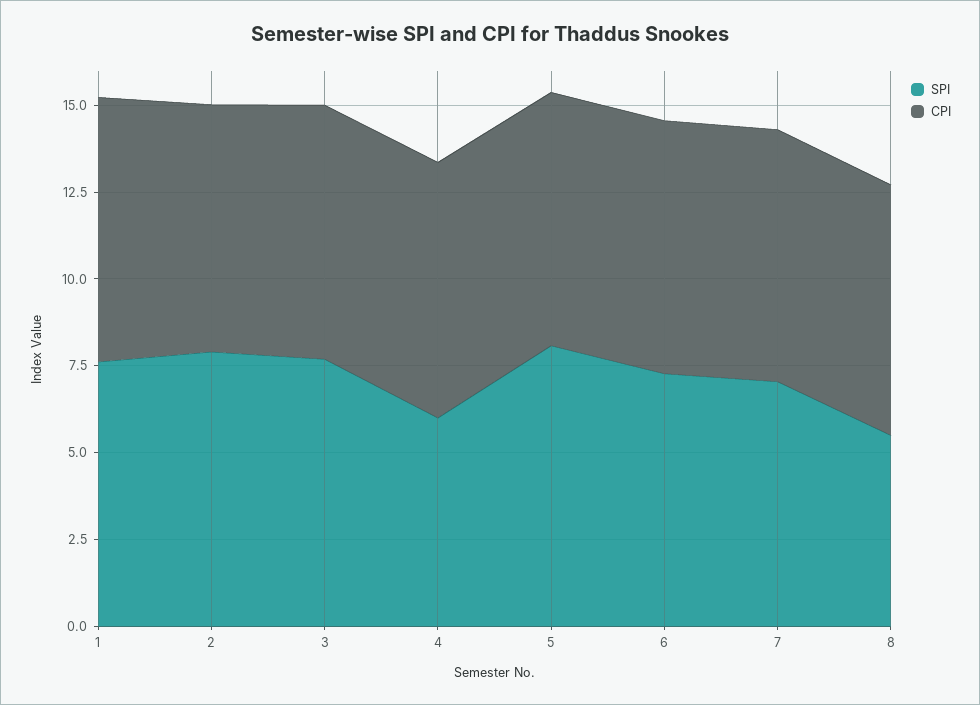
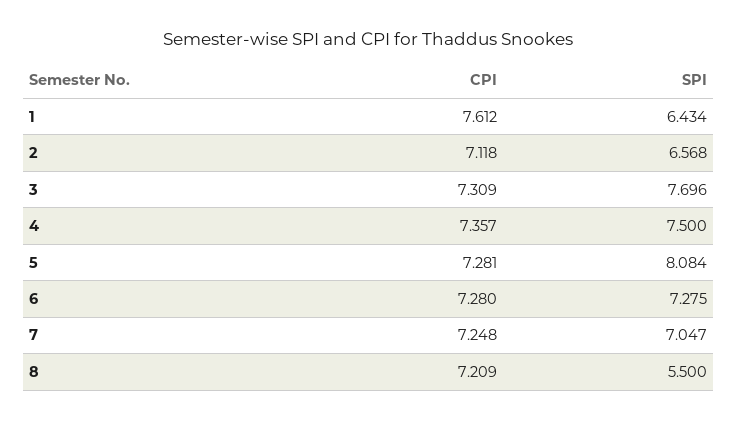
  {
    "SPI": {
-     "1": 7.5,
+     "1": 6.434,
-     "2": 8,
+     "2": 6.568,
      "3": 7.696,
-     "4": 6,
+     "4": 7.5,
      "5": 8.084,
      "6": 7.275,
      "7": 7.047,
      "8": 5.5
    },
    "CPI": {
      "1": 7.612,
      "2": 7.118,
      "3": 7.309,
      "4": 7.357,
      "5": 7.281,
      "6": 7.28,
      "7": 7.248,
      "8": 7.209
    }
  }

